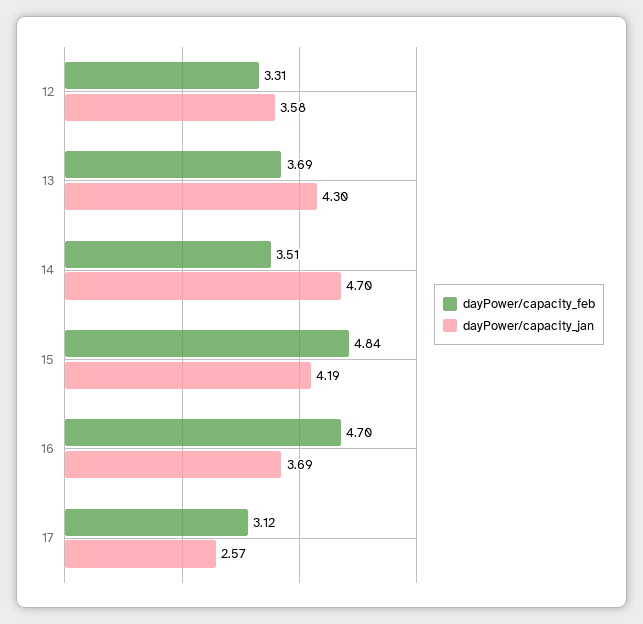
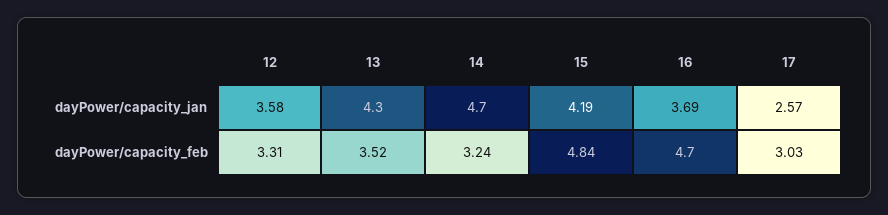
  {
    "dayPower/capacity_feb": {
      "12": 3.31,
-     "13": 3.69,
+     "13": 3.52,
-     "14": 3.51,
+     "14": 3.24,
      "15": 4.84,
      "16": 4.7,
-     "17": 3.12
+     "17": 3.03
    },
    "dayPower/capacity_jan": {
      "12": 3.58,
      "13": 4.3,
      "14": 4.7,
      "15": 4.19,
      "16": 3.69,
      "17": 2.57
    }
  }

